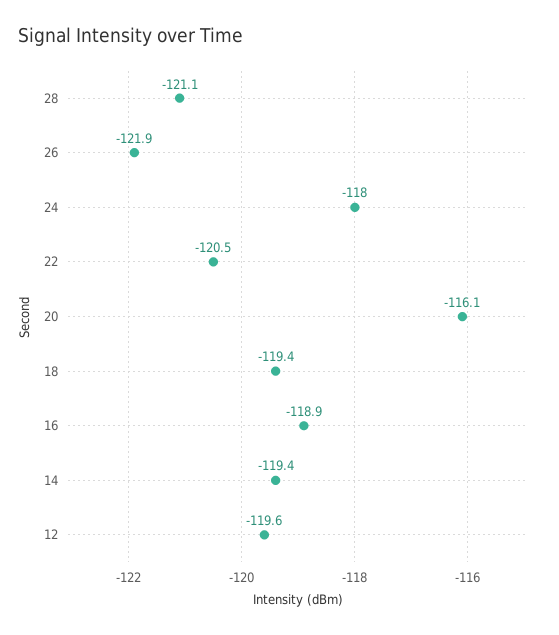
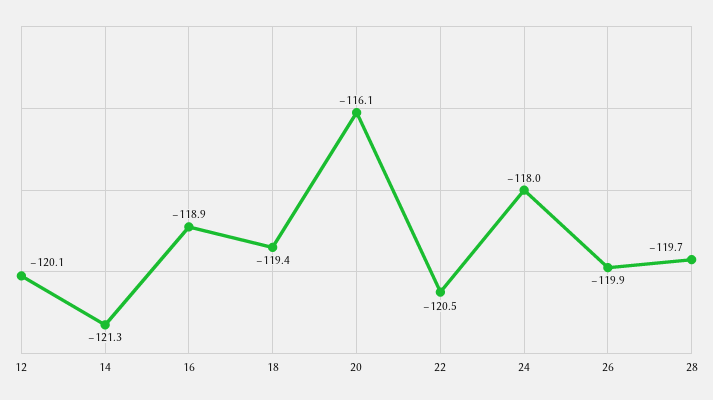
  {
-   "28": -121.1,
+   "28": -119.7,
-   "26": -121.9,
+   "26": -119.9,
    "24": -118,
    "22": -120.5,
    "20": -116.1,
    "18": -119.4,
    "16": -118.9,
-   "14": -119.4,
+   "14": -121.3,
-   "12": -119.6
+   "12": -120.1
  }

